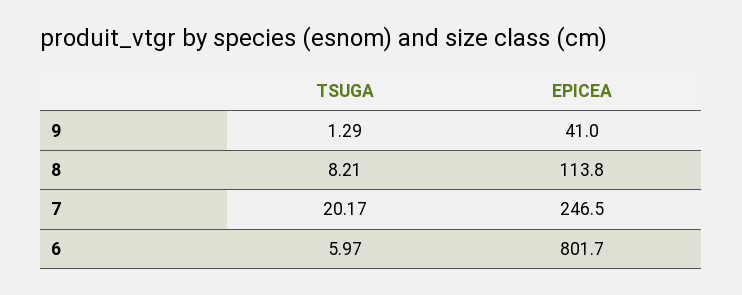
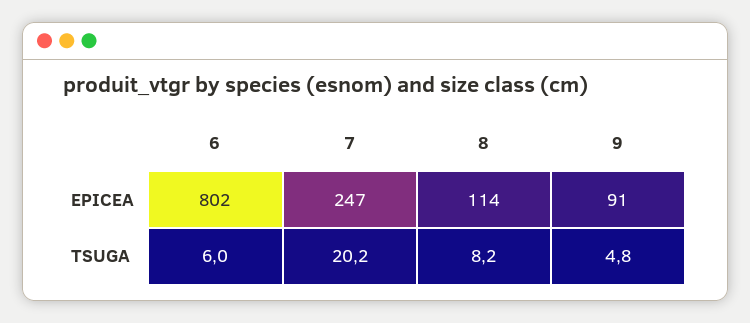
  {
    "TSUGA": {
-     "9": 1.29,
+     "9": 4.8,
      "8": 8.21,
      "7": 20.17,
      "6": 5.97
    },
    "EPICEA": {
-     "9": 41,
+     "9": 91,
      "8": 113.8,
      "7": 246.5,
      "6": 801.7
    }
  }

